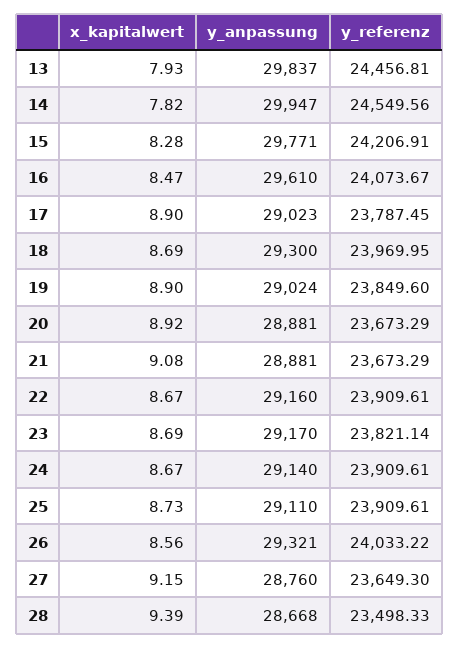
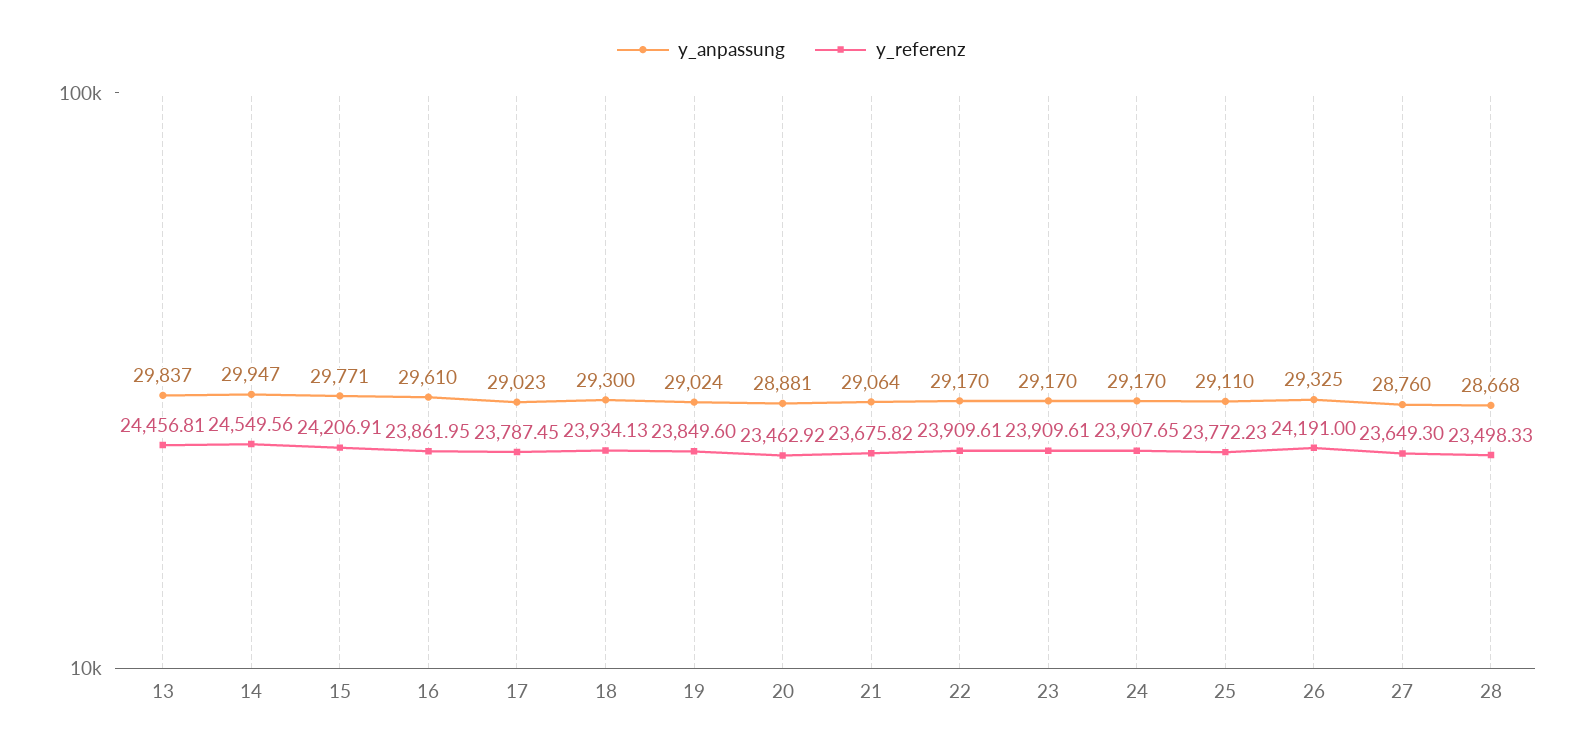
  {
-   "x_kapitalwert": {
-     "13": 7.93,
-     "14": 7.82,
-     "15": 8.28,
-     "16": 8.47,
-     "17": 8.9,
-     "18": 8.69,
-     "19": 8.9,
-     "20": 8.92,
-     "21": 9.08,
-     "22": 8.67,
-     "23": 8.69,
-     "24": 8.67,
-     "25": 8.73,
-     "26": 8.56,
-     "27": 9.15,
-     "28": 9.39
-   },
    "y_anpassung": {
      "13": 29837,
      "14": 29947,
      "15": 29771,
      "16": 29610,
      "17": 29023,
      "18": 29300,
      "19": 29024,
      "20": 28881,
-     "21": 28881,
+     "21": 29064,
-     "22": 29160,
+     "22": 29170,
      "23": 29170,
-     "24": 29140,
+     "24": 29170,
      "25": 29110,
-     "26": 29321,
+     "26": 29325,
      "27": 28760,
      "28": 28668
    },
    "y_referenz": {
      "13": 24456.81,
      "14": 24549.56,
      "15": 24206.91,
-     "16": 24073.67,
+     "16": 23861.95,
      "17": 23787.45,
-     "18": 23969.95,
+     "18": 23934.13,
      "19": 23849.6,
-     "20": 23673.29,
+     "20": 23462.92,
-     "21": 23673.29,
+     "21": 23675.82,
      "22": 23909.61,
-     "23": 23821.14,
+     "23": 23909.61,
-     "24": 23909.61,
+     "24": 23907.65,
-     "25": 23909.61,
+     "25": 23772.23,
-     "26": 24033.22,
+     "26": 24191,
      "27": 23649.3,
      "28": 23498.33
    }
  }

